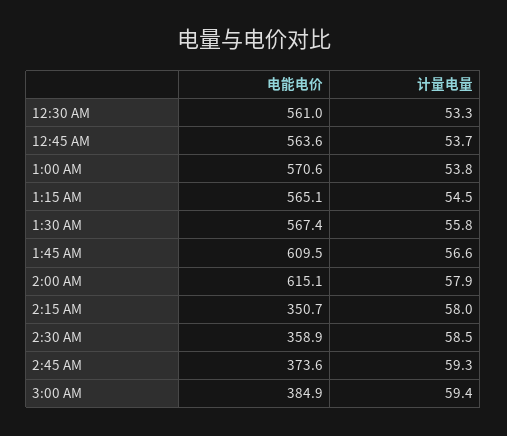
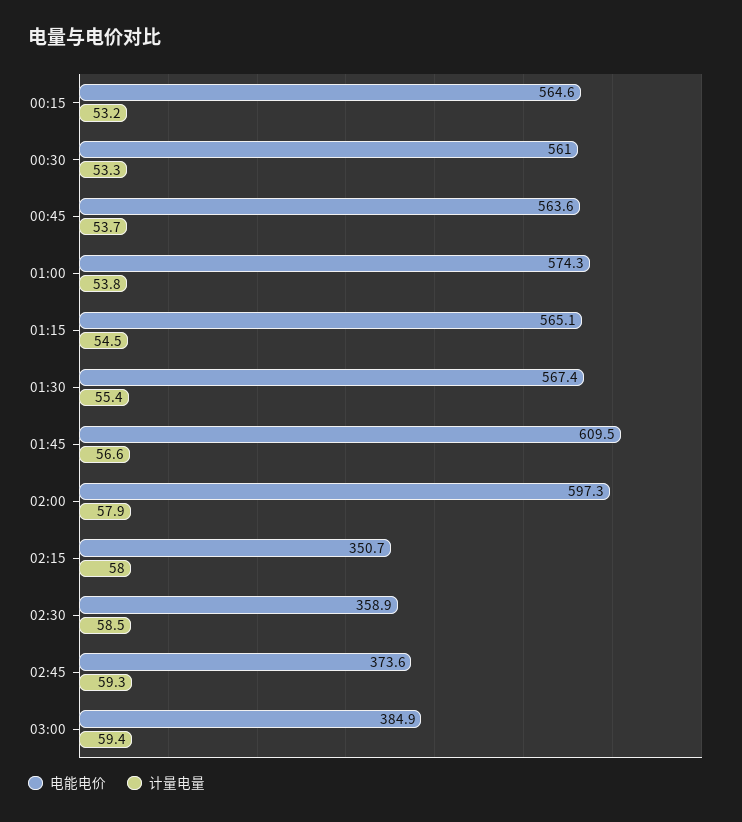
  {
    "电能电价": {
      "12:30 AM": 561,
      "12:45 AM": 563.6,
-     "1:00 AM": 570.6,
+     "1:00 AM": 574.3,
      "1:15 AM": 565.1,
      "1:30 AM": 567.4,
      "1:45 AM": 609.5,
-     "2:00 AM": 615.1,
+     "2:00 AM": 597.3,
      "2:15 AM": 350.7,
      "2:30 AM": 358.9,
      "2:45 AM": 373.6,
-     "3:00 AM": 384.9
+     "3:00 AM": 384.9,
+     "00:15": 564.6
    },
    "计量电量": {
      "12:30 AM": 53.3,
      "12:45 AM": 53.7,
      "1:00 AM": 53.8,
      "1:15 AM": 54.5,
-     "1:30 AM": 55.8,
+     "1:30 AM": 55.4,
      "1:45 AM": 56.6,
      "2:00 AM": 57.9,
      "2:15 AM": 58,
      "2:30 AM": 58.5,
      "2:45 AM": 59.3,
-     "3:00 AM": 59.4
+     "3:00 AM": 59.4,
+     "00:15": 53.2
    }
  }

